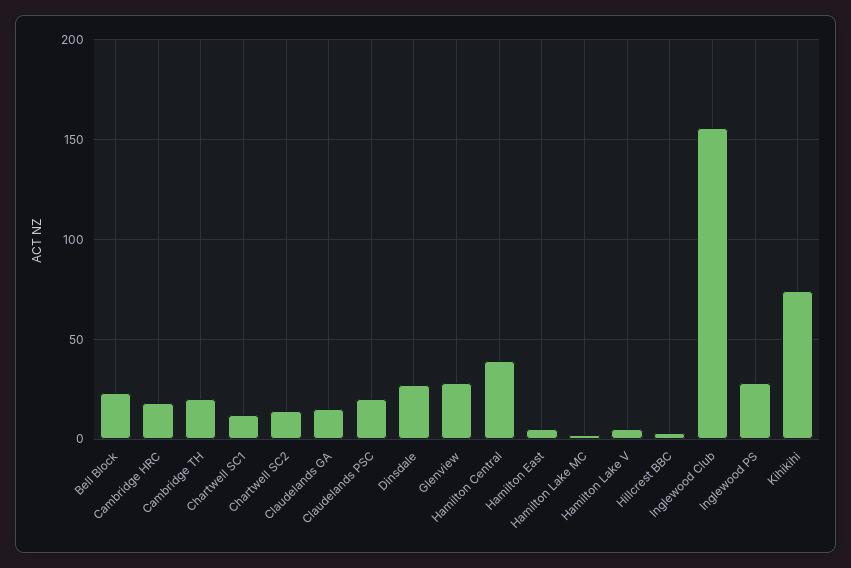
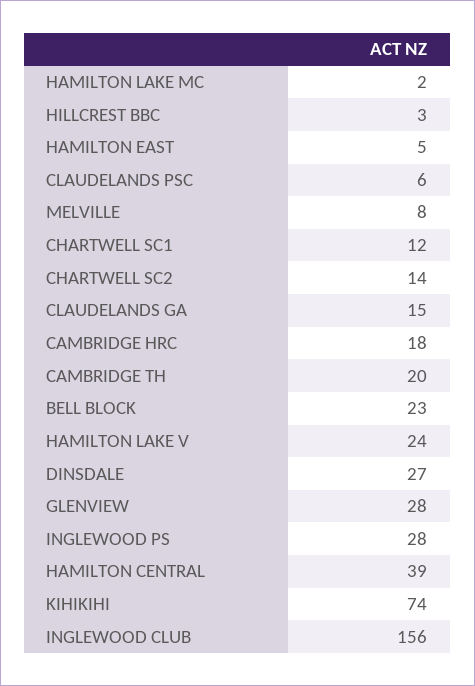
  {
    "Bell Block": 23,
    "Cambridge HRC": 18,
    "Cambridge TH": 20,
    "Chartwell SC1": 12,
    "Chartwell SC2": 14,
    "Claudelands GA": 15,
-   "Claudelands PSC": 20,
+   "Claudelands PSC": 6,
    "Dinsdale": 27,
    "Glenview": 28,
    "Hamilton Central": 39,
    "Hamilton East": 5,
    "Hamilton Lake MC": 2,
-   "Hamilton Lake V": 5,
+   "Hamilton Lake V": 24,
    "Hillcrest BBC": 3,
    "Inglewood Club": 156,
    "Inglewood PS": 28,
-   "Kihikihi": 74
+   "Kihikihi": 74,
+   "MELVILLE": 8
  }

